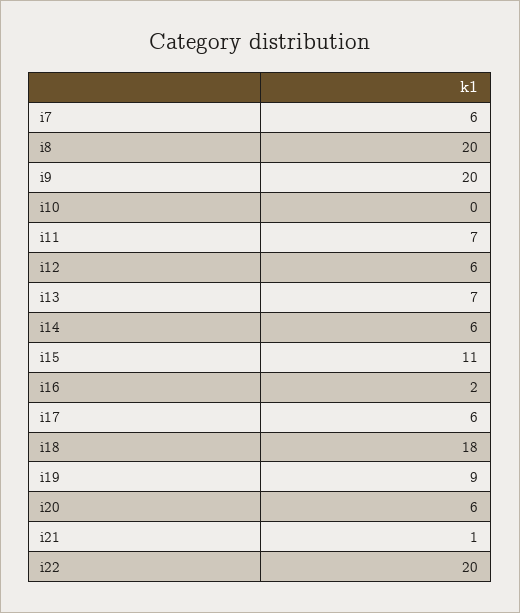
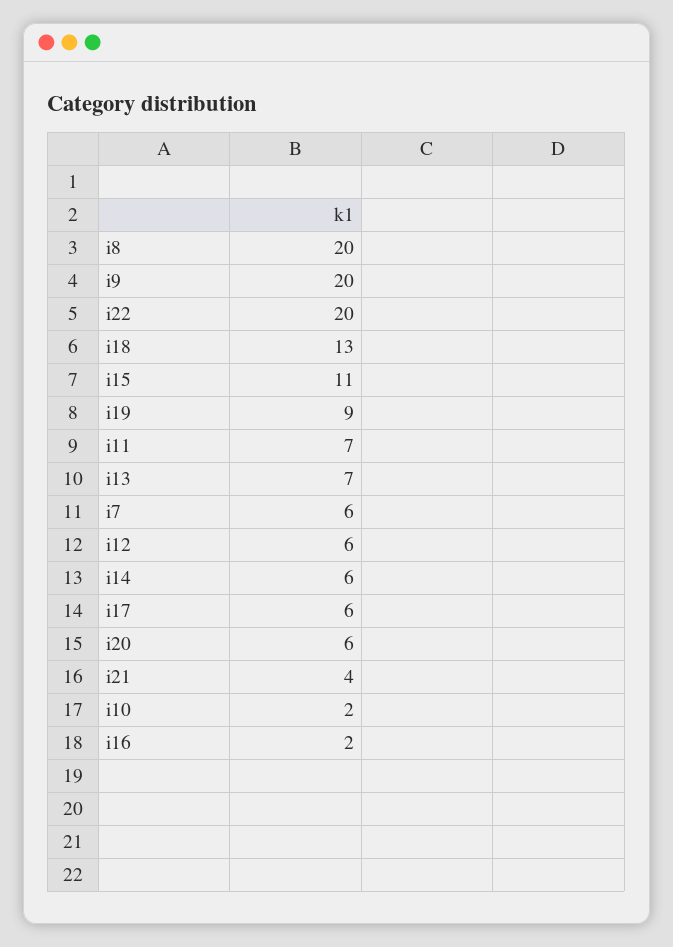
  {
    "i7": 6,
    "i8": 20,
    "i9": 20,
-   "i10": 0,
+   "i10": 2,
    "i11": 7,
    "i12": 6,
    "i13": 7,
    "i14": 6,
    "i15": 11,
    "i16": 2,
    "i17": 6,
-   "i18": 18,
+   "i18": 13,
    "i19": 9,
    "i20": 6,
-   "i21": 1,
+   "i21": 4,
    "i22": 20
  }

